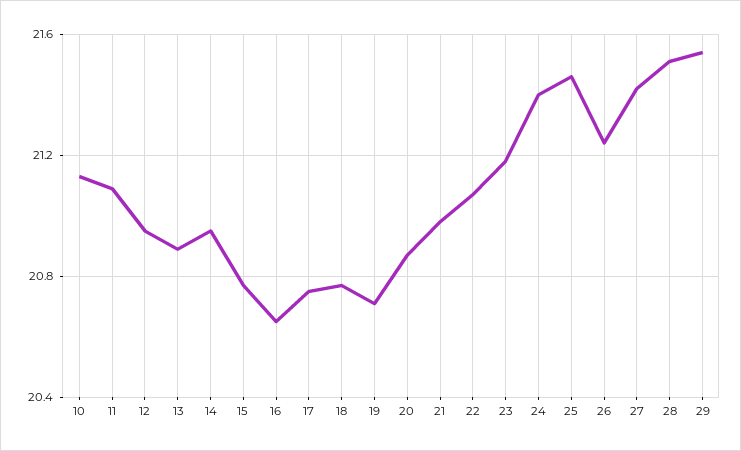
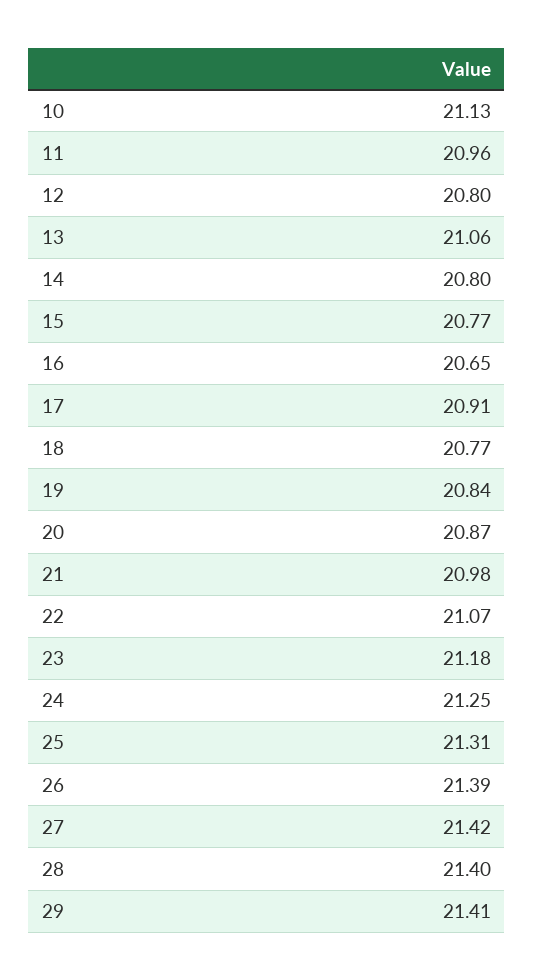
  {
    "10": 21.13,
-   "11": 21.1,
+   "11": 20.96,
-   "12": 20.95,
+   "12": 20.8,
-   "13": 20.9,
+   "13": 21.06,
-   "14": 20.95,
+   "14": 20.8,
    "15": 20.77,
    "16": 20.65,
-   "17": 20.75,
+   "17": 20.91,
    "18": 20.77,
-   "19": 20.7,
+   "19": 20.84,
    "20": 20.87,
    "21": 20.98,
    "22": 21.07,
    "23": 21.18,
-   "24": 21.4,
+   "24": 21.25,
-   "25": 21.45,
+   "25": 21.31,
-   "26": 21.25,
+   "26": 21.39,
    "27": 21.42,
-   "28": 21.5,
+   "28": 21.4,
-   "29": 21.55
+   "29": 21.41
  }

